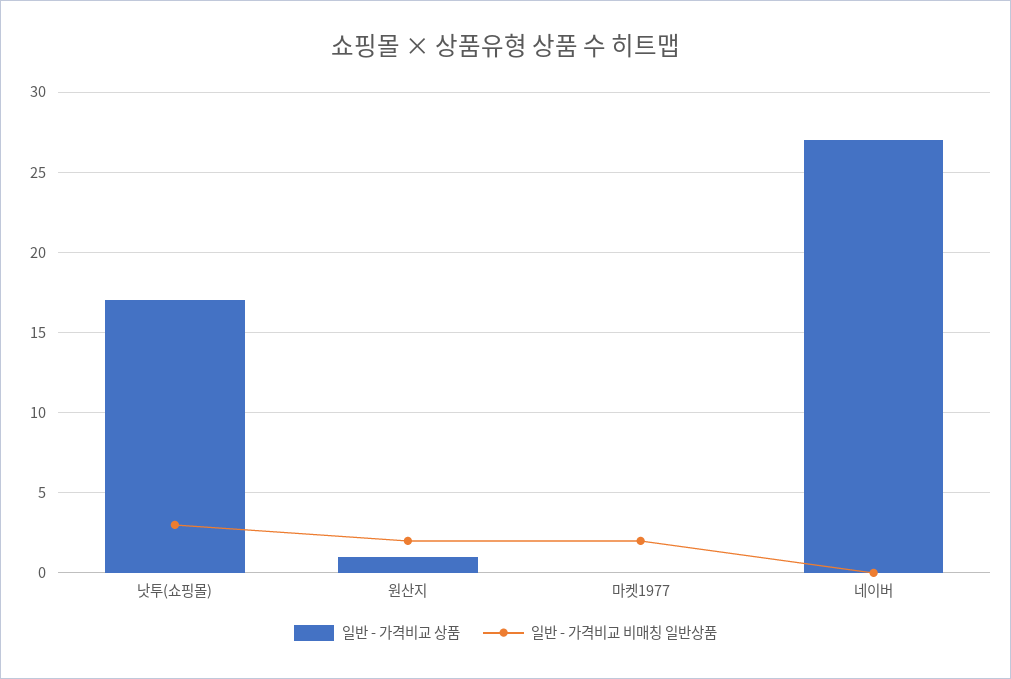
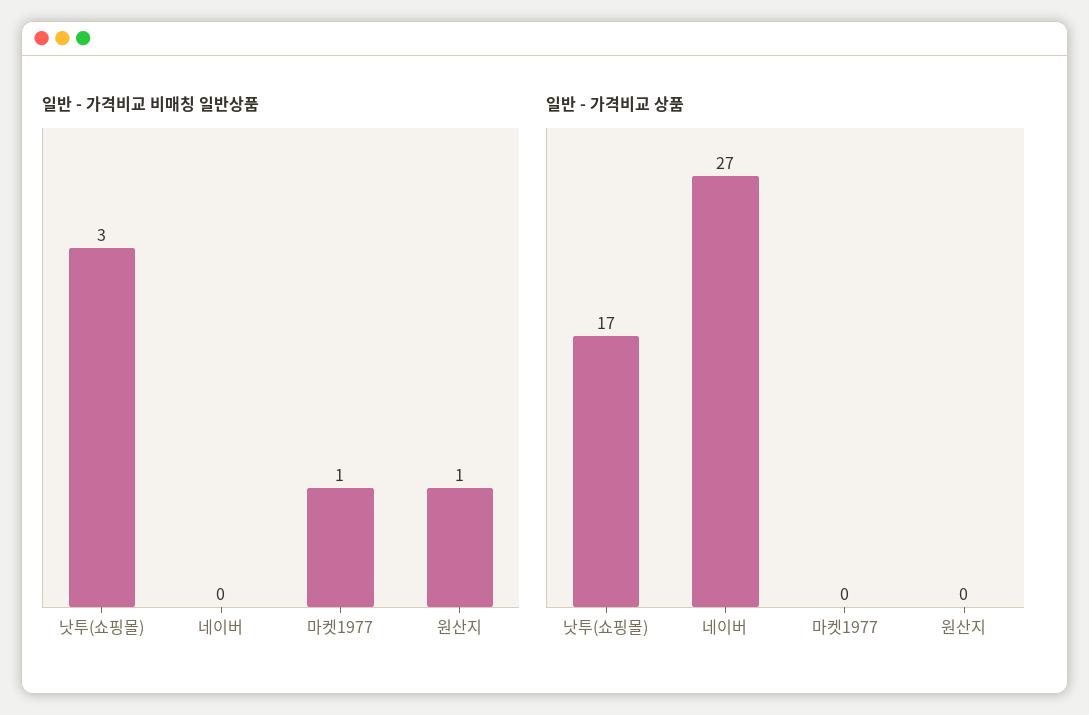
  {
    "일반 - 가격비교 상품": {
      "낫투(쇼핑몰)": 17,
-     "원산지": 1,
+     "원산지": 0,
      "마켓1977": 0,
      "네이버": 27
    },
    "일반 - 가격비교 비매칭 일반상품": {
      "낫투(쇼핑몰)": 3,
-     "원산지": 2,
+     "원산지": 1,
-     "마켓1977": 2,
+     "마켓1977": 1,
      "네이버": 0
    }
  }

